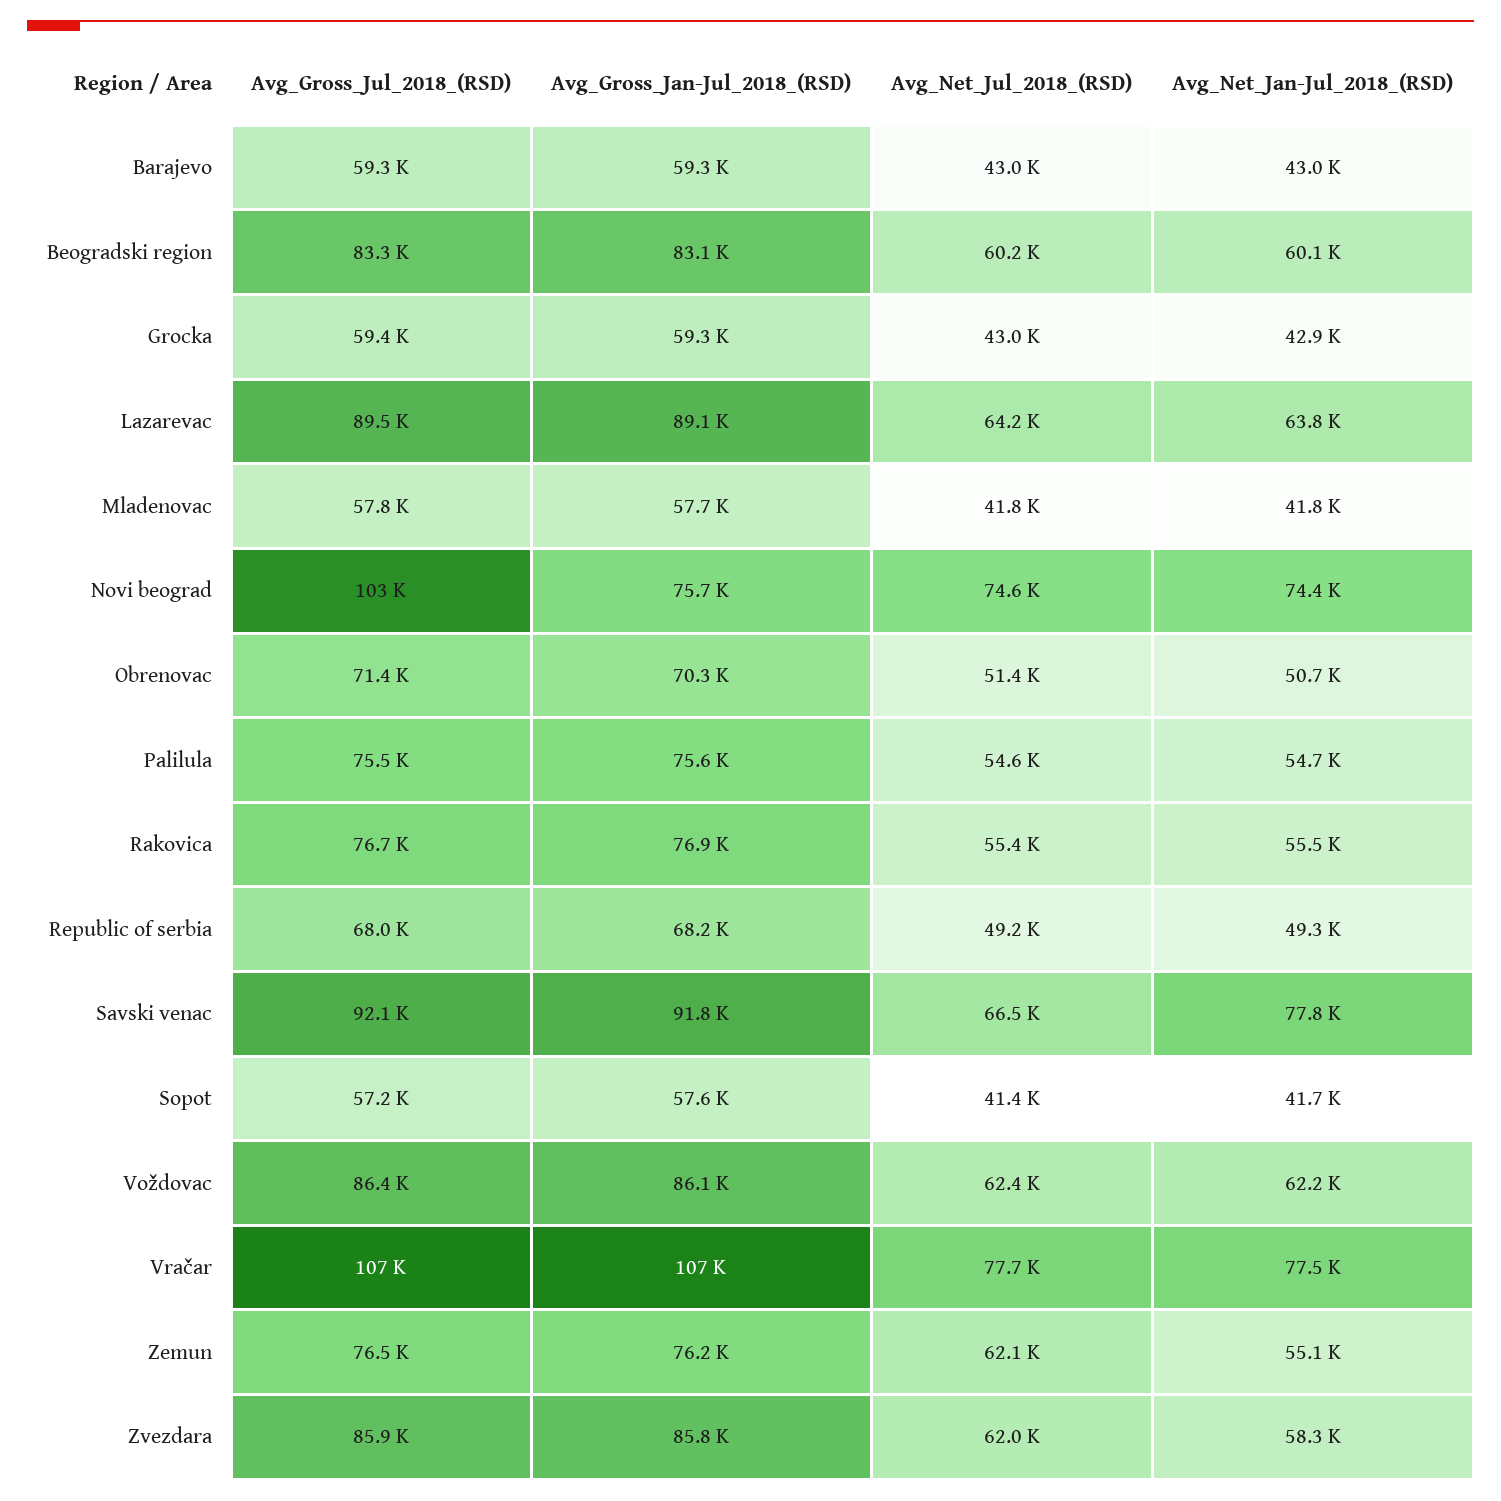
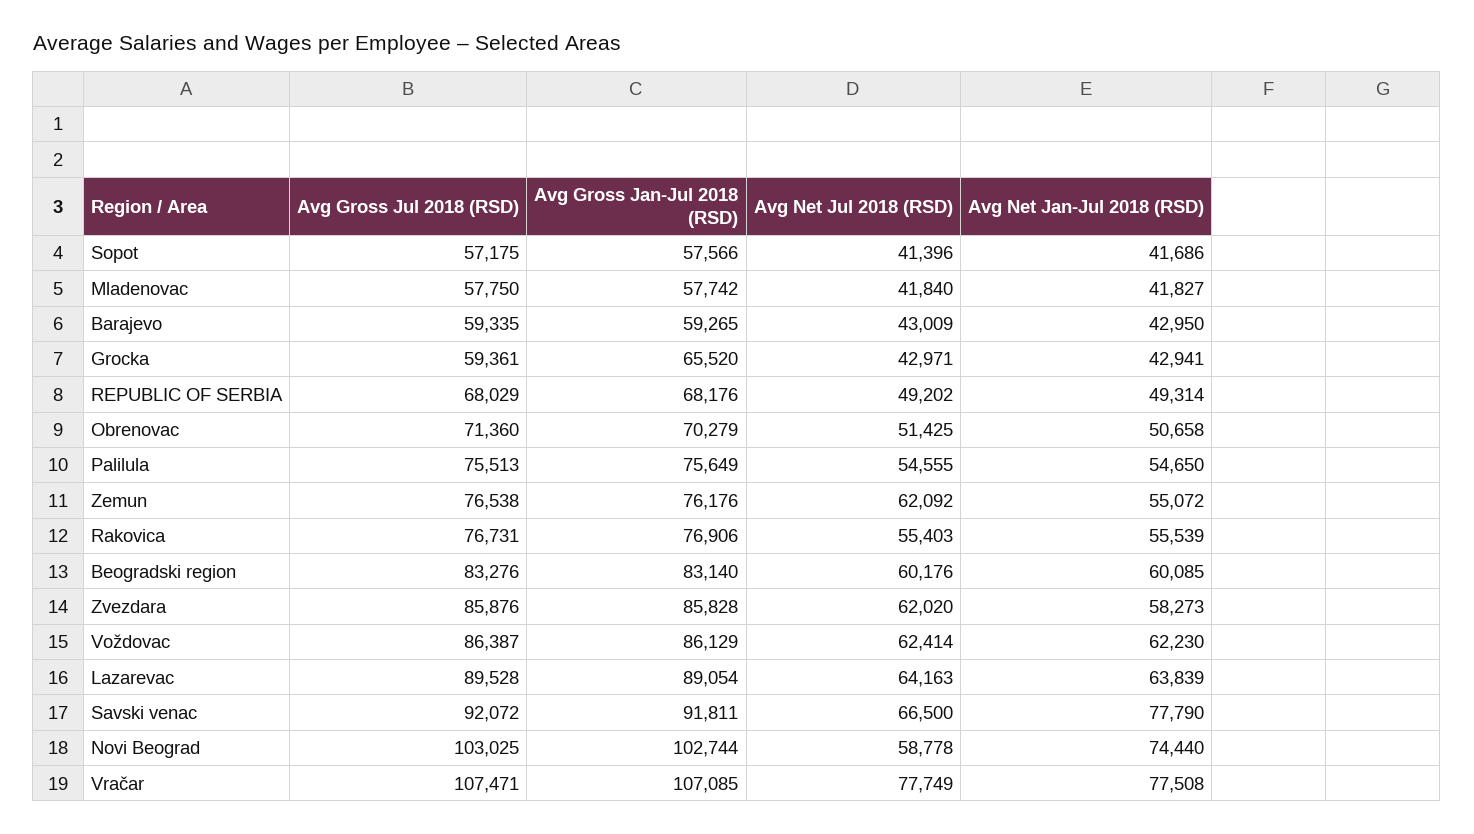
  {
    "Avg_Gross_Jul_2018_(RSD)": {
      "Barajevo": 59335,
      "Beogradski region": 83276,
      "Grocka": 59361,
      "Lazarevac": 89528,
      "Mladenovac": 57750,
      "Novi beograd": 103025,
      "Obrenovac": 71360,
      "Palilula": 75513,
      "Rakovica": 76731,
      "Republic of serbia": 68029,
      "Savski venac": 92072,
      "Sopot": 57175,
      "Voždovac": 86387,
      "Vračar": 107471,
      "Zemun": 76538,
      "Zvezdara": 85876
    },
    "Avg_Gross_Jan-Jul_2018_(RSD)": {
      "Barajevo": 59265,
      "Beogradski region": 83140,
-     "Grocka": 59300,
+     "Grocka": 65520,
      "Lazarevac": 89054,
      "Mladenovac": 57742,
-     "Novi beograd": 75700,
+     "Novi beograd": 102744,
      "Obrenovac": 70279,
      "Palilula": 75649,
      "Rakovica": 76906,
      "Republic of serbia": 68176,
      "Savski venac": 91811,
      "Sopot": 57566,
      "Voždovac": 86129,
      "Vračar": 107085,
      "Zemun": 76176,
      "Zvezdara": 85828
    },
    "Avg_Net_Jul_2018_(RSD)": {
      "Barajevo": 43009,
      "Beogradski region": 60176,
      "Grocka": 42971,
      "Lazarevac": 64163,
      "Mladenovac": 41840,
-     "Novi beograd": 74600,
+     "Novi beograd": 58778,
      "Obrenovac": 51425,
      "Palilula": 54555,
      "Rakovica": 55403,
      "Republic of serbia": 49202,
      "Savski venac": 66500,
      "Sopot": 41396,
      "Voždovac": 62414,
      "Vračar": 77749,
      "Zemun": 62092,
      "Zvezdara": 62020
    },
    "Avg_Net_Jan-Jul_2018_(RSD)": {
      "Barajevo": 42950,
      "Beogradski region": 60085,
      "Grocka": 42941,
      "Lazarevac": 63839,
      "Mladenovac": 41827,
      "Novi beograd": 74440,
      "Obrenovac": 50658,
      "Palilula": 54650,
      "Rakovica": 55539,
      "Republic of serbia": 49314,
      "Savski venac": 77790,
      "Sopot": 41686,
      "Voždovac": 62230,
      "Vračar": 77508,
      "Zemun": 55072,
      "Zvezdara": 58273
    }
  }

